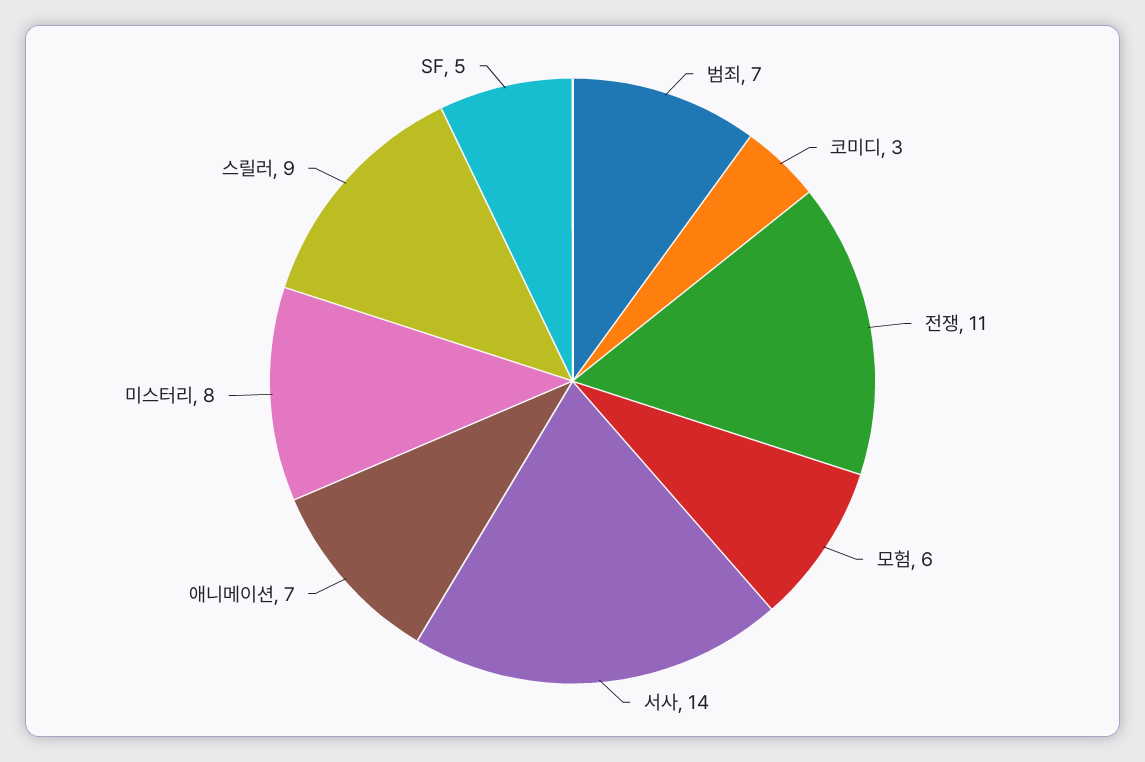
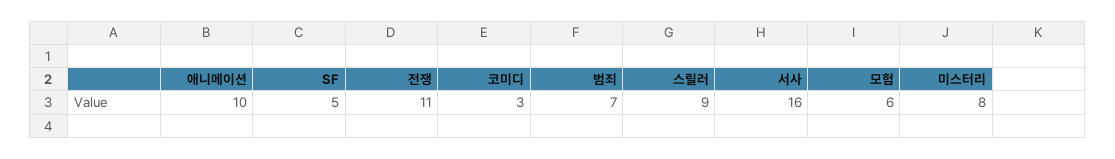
  {
    "범죄": 7,
    "코미디": 3,
    "전쟁": 11,
    "모험": 6,
-   "서사": 14,
+   "서사": 16,
-   "애니메이션": 7,
+   "애니메이션": 10,
    "미스터리": 8,
    "스릴러": 9,
    "SF": 5
  }

